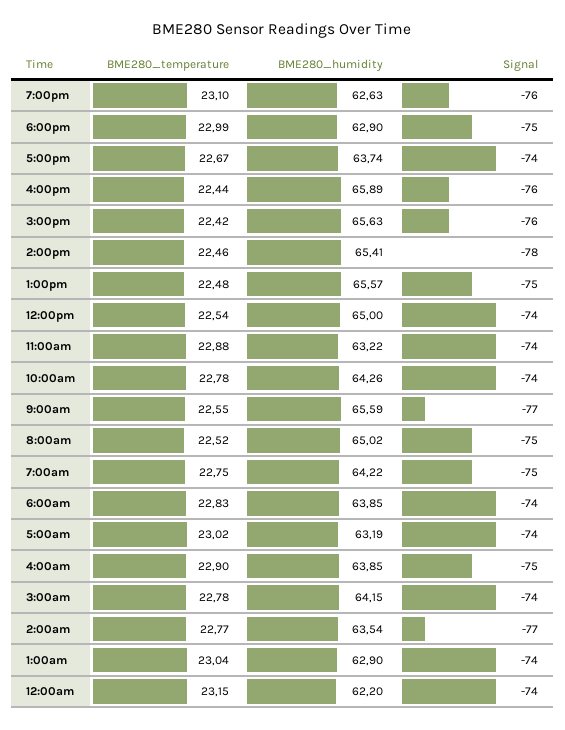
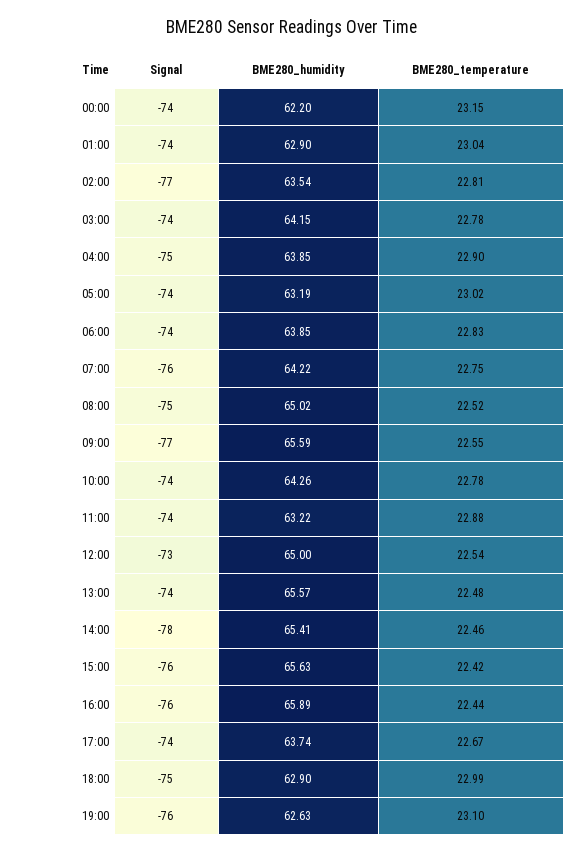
  {
    "BME280_temperature": {
      "7:00pm": 23.1,
      "6:00pm": 22.99,
      "5:00pm": 22.67,
      "4:00pm": 22.44,
      "3:00pm": 22.42,
      "2:00pm": 22.46,
      "1:00pm": 22.48,
      "12:00pm": 22.54,
      "11:00am": 22.88,
      "10:00am": 22.78,
      "9:00am": 22.55,
      "8:00am": 22.52,
      "7:00am": 22.75,
      "6:00am": 22.83,
      "5:00am": 23.02,
      "4:00am": 22.9,
      "3:00am": 22.78,
-     "2:00am": 22.77,
+     "2:00am": 22.81,
      "1:00am": 23.04,
      "12:00am": 23.15
    },
    "BME280_humidity": {
      "7:00pm": 62.63,
      "6:00pm": 62.9,
      "5:00pm": 63.74,
      "4:00pm": 65.89,
      "3:00pm": 65.63,
      "2:00pm": 65.41,
      "1:00pm": 65.57,
      "12:00pm": 65,
      "11:00am": 63.22,
      "10:00am": 64.26,
      "9:00am": 65.59,
      "8:00am": 65.02,
      "7:00am": 64.22,
      "6:00am": 63.85,
      "5:00am": 63.19,
      "4:00am": 63.85,
      "3:00am": 64.15,
      "2:00am": 63.54,
      "1:00am": 62.9,
      "12:00am": 62.2
    },
    "Signal": {
      "7:00pm": -76,
      "6:00pm": -75,
      "5:00pm": -74,
      "4:00pm": -76,
      "3:00pm": -76,
      "2:00pm": -78,
-     "1:00pm": -75,
+     "1:00pm": -74,
-     "12:00pm": -74,
+     "12:00pm": -73,
      "11:00am": -74,
      "10:00am": -74,
      "9:00am": -77,
      "8:00am": -75,
-     "7:00am": -75,
+     "7:00am": -76,
      "6:00am": -74,
      "5:00am": -74,
      "4:00am": -75,
      "3:00am": -74,
      "2:00am": -77,
      "1:00am": -74,
      "12:00am": -74
    }
  }

